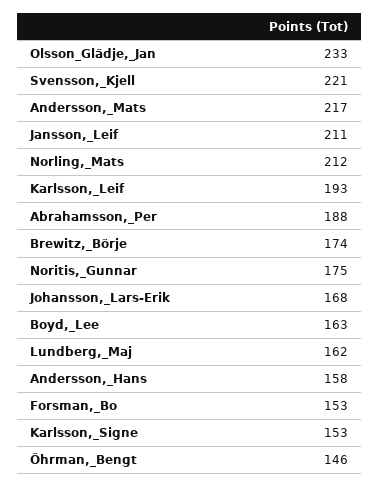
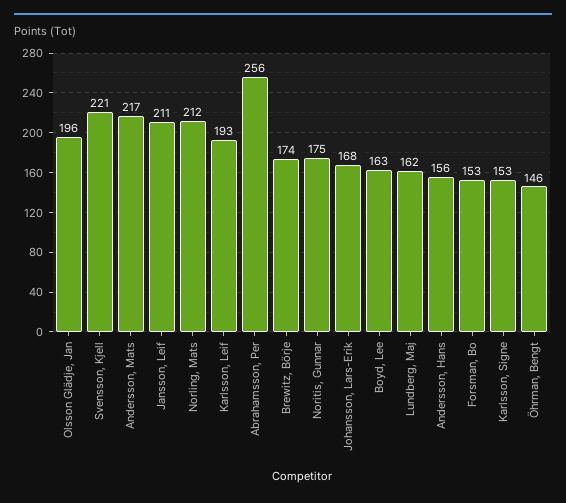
  {
-   "Olsson_Glädje,_Jan": 233,
+   "Olsson_Glädje,_Jan": 196,
    "Svensson,_Kjell": 221,
    "Andersson,_Mats": 217,
    "Jansson,_Leif": 211,
    "Norling,_Mats": 212,
    "Karlsson,_Leif": 193,
-   "Abrahamsson,_Per": 188,
+   "Abrahamsson,_Per": 256,
    "Brewitz,_Börje": 174,
    "Noritis,_Gunnar": 175,
    "Johansson,_Lars-Erik": 168,
    "Boyd,_Lee": 163,
    "Lundberg,_Maj": 162,
-   "Andersson,_Hans": 158,
+   "Andersson,_Hans": 156,
    "Forsman,_Bo": 153,
    "Karlsson,_Signe": 153,
    "Öhrman,_Bengt": 146
  }

